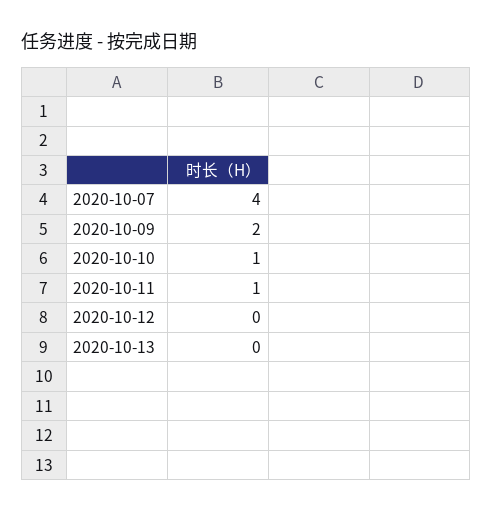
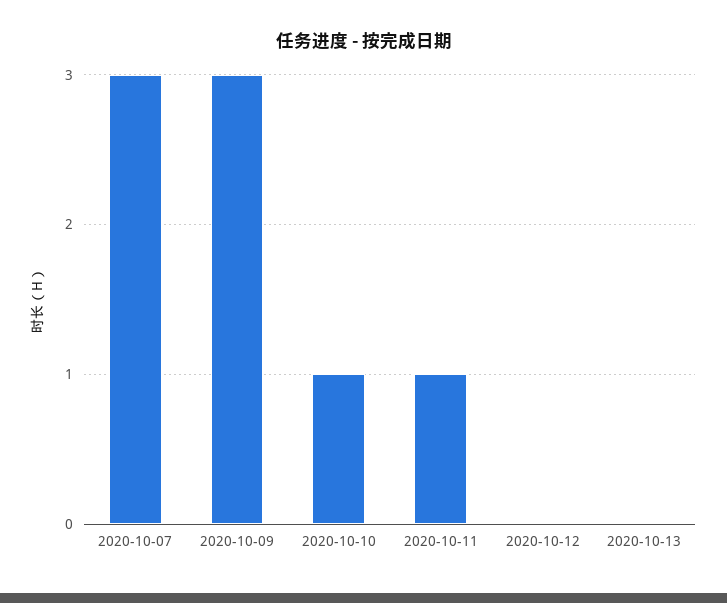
  {
-   "2020-10-07": 4,
+   "2020-10-07": 3,
-   "2020-10-09": 2,
+   "2020-10-09": 3,
    "2020-10-10": 1,
    "2020-10-11": 1,
    "2020-10-12": 0,
    "2020-10-13": 0
  }

